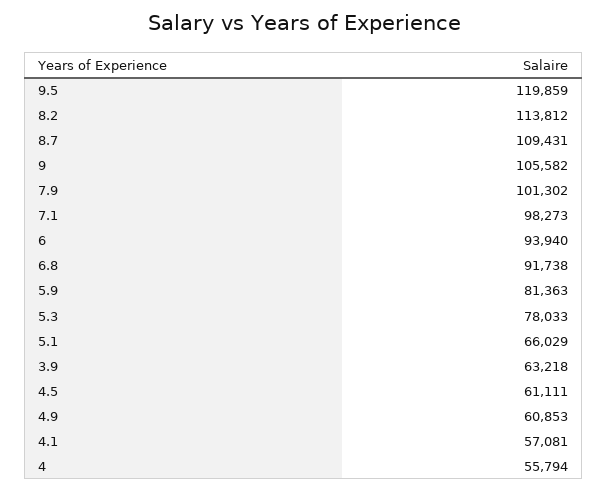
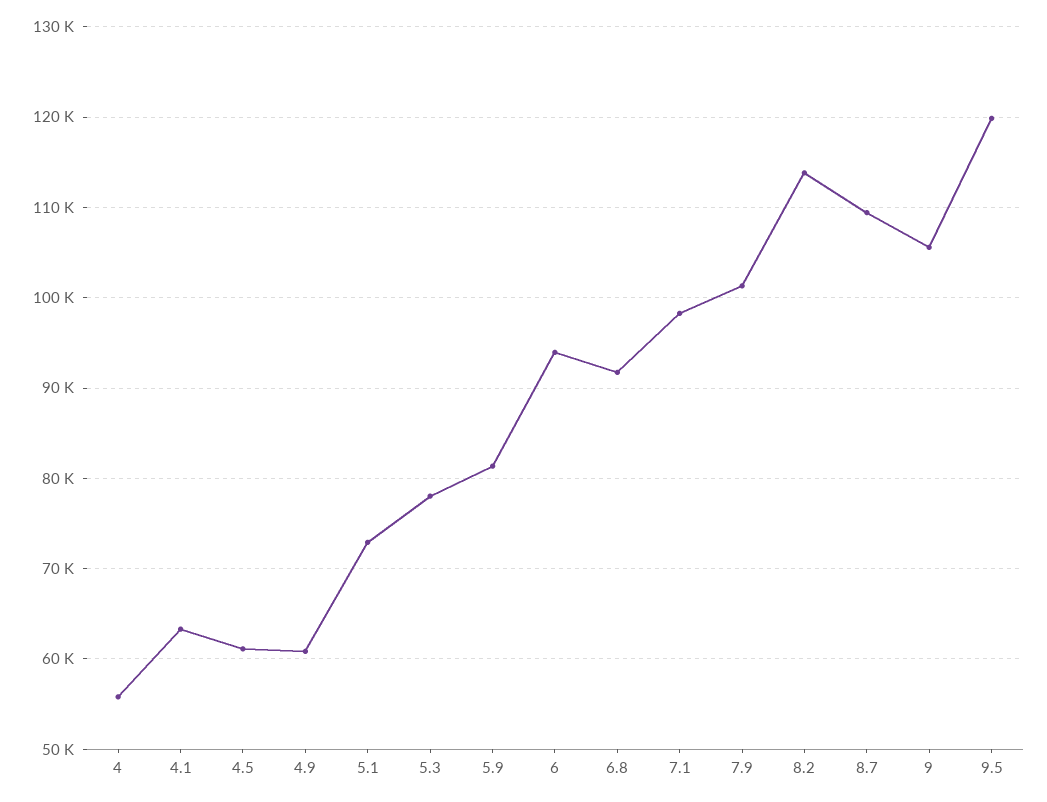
  {
    "9.5": 119859,
    "8.2": 113812,
    "8.7": 109431,
    "9": 105582,
    "7.9": 101302,
    "7.1": 98273,
    "6": 93940,
    "6.8": 91738,
    "5.9": 81363,
    "5.3": 78033,
-   "5.1": 66029,
+   "5.1": 73000,
-   "3.9": 63218,
    "4.5": 61111,
    "4.9": 60853,
-   "4.1": 57081,
+   "4.1": 63000,
    "4": 55794
  }

